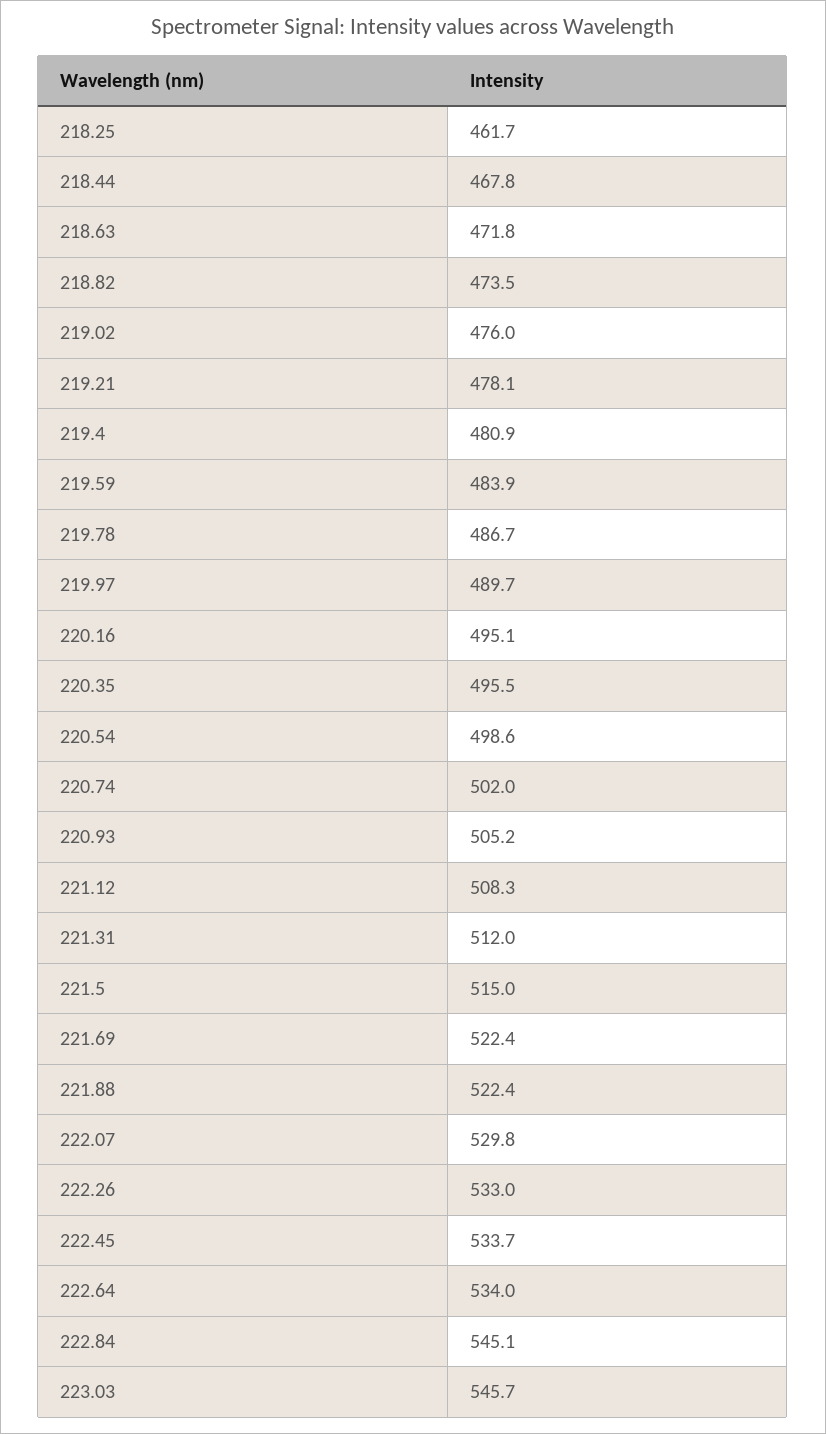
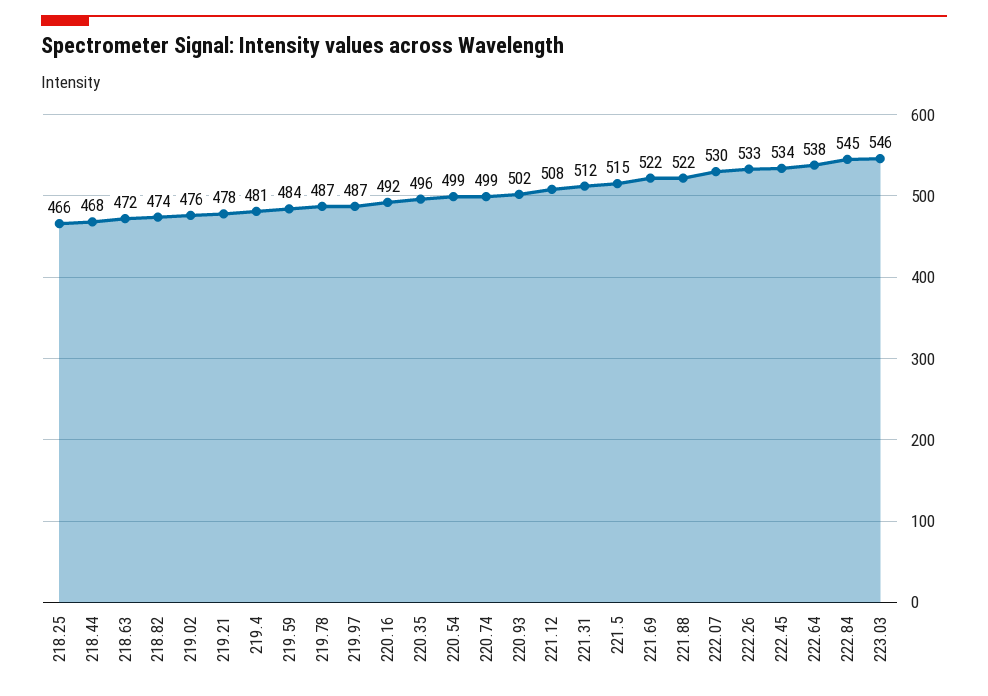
  {
-   "218.25": 461.7,
+   "218.25": 466,
    "218.44": 467.8,
    "218.63": 471.8,
    "218.82": 473.5,
    "219.02": 476,
    "219.21": 478.1,
    "219.4": 480.9,
    "219.59": 483.9,
    "219.78": 486.7,
-   "219.97": 489.7,
+   "219.97": 487,
-   "220.16": 495.1,
+   "220.16": 492,
    "220.35": 495.5,
    "220.54": 498.6,
-   "220.74": 502,
+   "220.74": 499,
-   "220.93": 505.2,
+   "220.93": 502,
    "221.12": 508.3,
    "221.31": 512,
    "221.5": 515,
    "221.69": 522.4,
    "221.88": 522.4,
    "222.07": 529.8,
    "222.26": 533,
    "222.45": 533.7,
-   "222.64": 534,
+   "222.64": 538,
    "222.84": 545.1,
    "223.03": 545.7
  }

